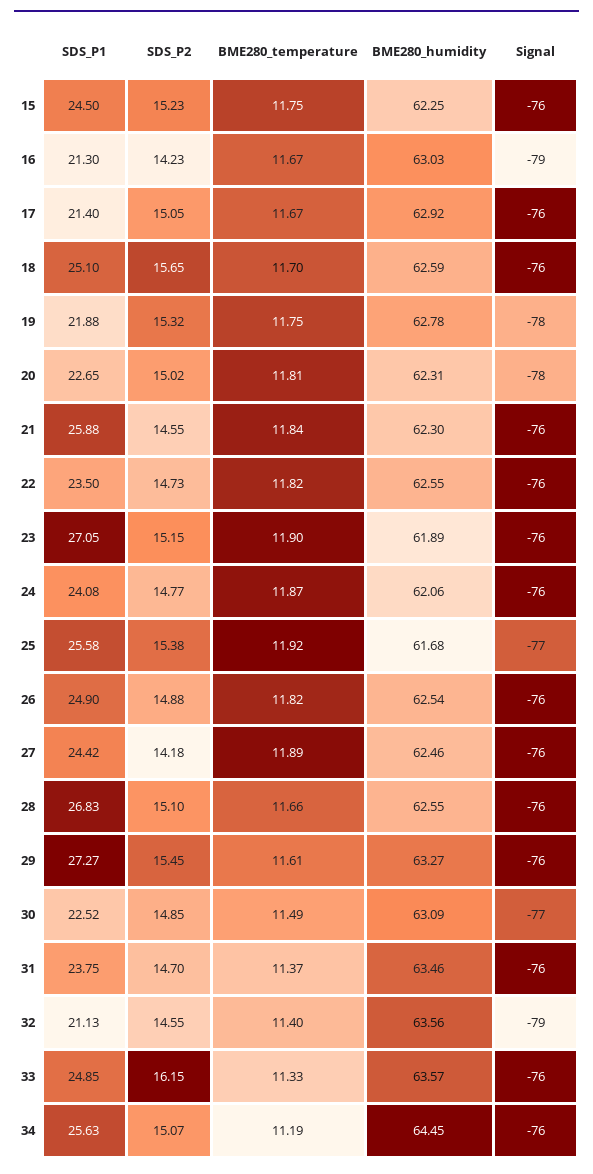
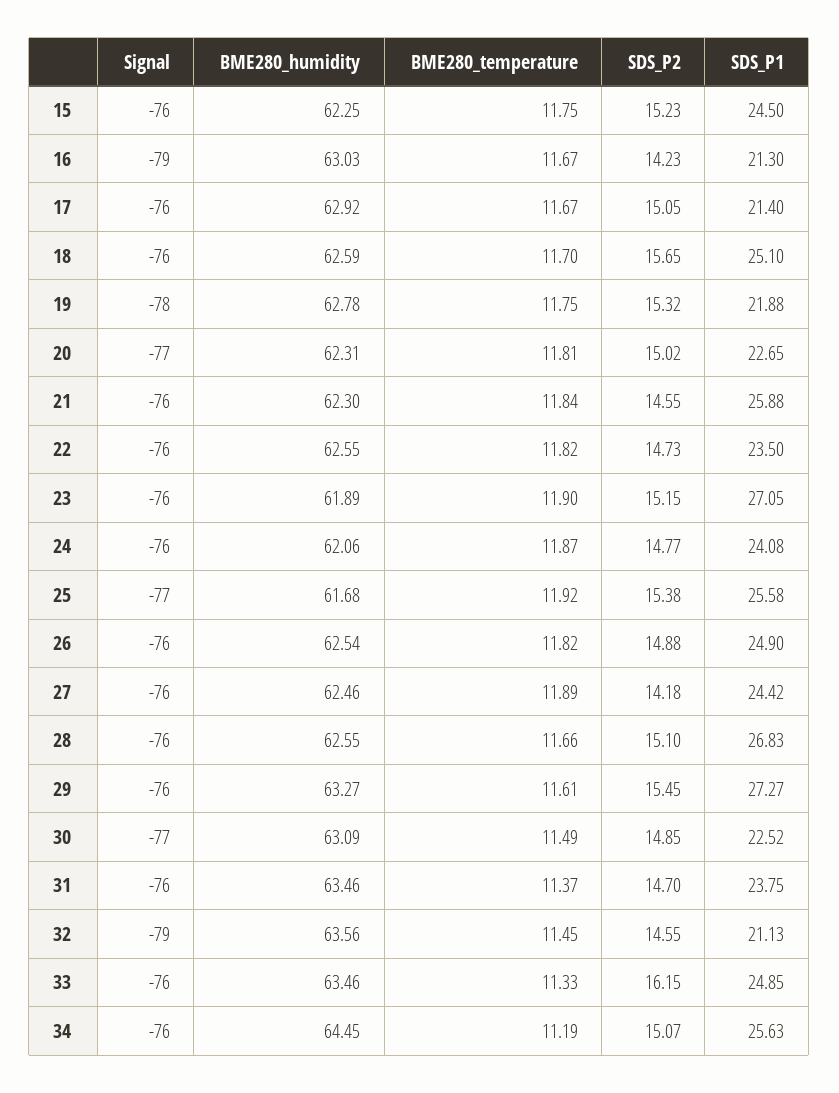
  {
    "SDS_P1": {
      "15": 24.5,
      "16": 21.3,
      "17": 21.4,
      "18": 25.1,
      "19": 21.88,
      "20": 22.65,
      "21": 25.88,
      "22": 23.5,
      "23": 27.05,
      "24": 24.08,
      "25": 25.58,
      "26": 24.9,
      "27": 24.42,
      "28": 26.83,
      "29": 27.27,
      "30": 22.52,
      "31": 23.75,
      "32": 21.13,
      "33": 24.85,
      "34": 25.63
    },
    "SDS_P2": {
      "15": 15.23,
      "16": 14.23,
      "17": 15.05,
      "18": 15.65,
      "19": 15.32,
      "20": 15.02,
      "21": 14.55,
      "22": 14.73,
      "23": 15.15,
      "24": 14.77,
      "25": 15.38,
      "26": 14.88,
      "27": 14.18,
      "28": 15.1,
      "29": 15.45,
      "30": 14.85,
      "31": 14.7,
      "32": 14.55,
      "33": 16.15,
      "34": 15.07
    },
    "BME280_temperature": {
      "15": 11.75,
      "16": 11.67,
      "17": 11.67,
      "18": 11.7,
      "19": 11.75,
      "20": 11.81,
      "21": 11.84,
      "22": 11.82,
      "23": 11.9,
      "24": 11.87,
      "25": 11.92,
      "26": 11.82,
      "27": 11.89,
      "28": 11.66,
      "29": 11.61,
      "30": 11.49,
      "31": 11.37,
-     "32": 11.4,
+     "32": 11.45,
      "33": 11.33,
      "34": 11.19
    },
    "BME280_humidity": {
      "15": 62.25,
      "16": 63.03,
      "17": 62.92,
      "18": 62.59,
      "19": 62.78,
      "20": 62.31,
      "21": 62.3,
      "22": 62.55,
      "23": 61.89,
      "24": 62.06,
      "25": 61.68,
      "26": 62.54,
      "27": 62.46,
      "28": 62.55,
      "29": 63.27,
      "30": 63.09,
      "31": 63.46,
      "32": 63.56,
-     "33": 63.57,
+     "33": 63.46,
      "34": 64.45
    },
    "Signal": {
      "15": -76,
      "16": -79,
      "17": -76,
      "18": -76,
      "19": -78,
-     "20": -78,
+     "20": -77,
      "21": -76,
      "22": -76,
      "23": -76,
      "24": -76,
      "25": -77,
      "26": -76,
      "27": -76,
      "28": -76,
      "29": -76,
      "30": -77,
      "31": -76,
      "32": -79,
      "33": -76,
      "34": -76
    }
  }

